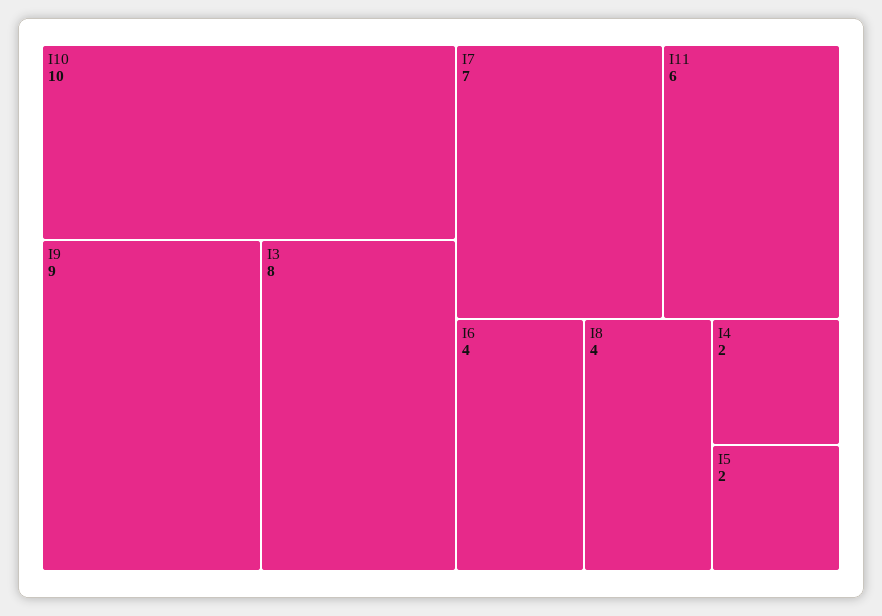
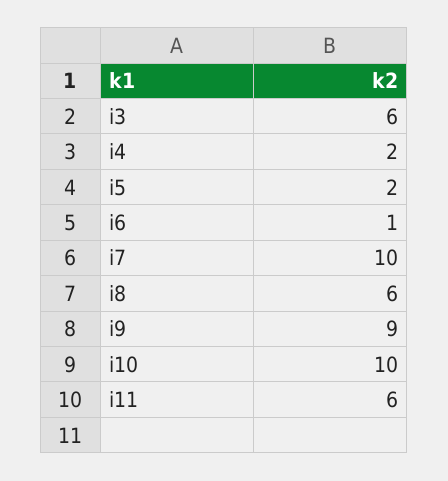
  {
    "I10": 10,
    "I9": 9,
-   "I3": 8,
+   "I3": 6,
-   "I7": 7,
+   "I7": 10,
    "I11": 6,
-   "I6": 4,
+   "I6": 1,
-   "I8": 4,
+   "I8": 6,
    "I4": 2,
    "I5": 2
  }

